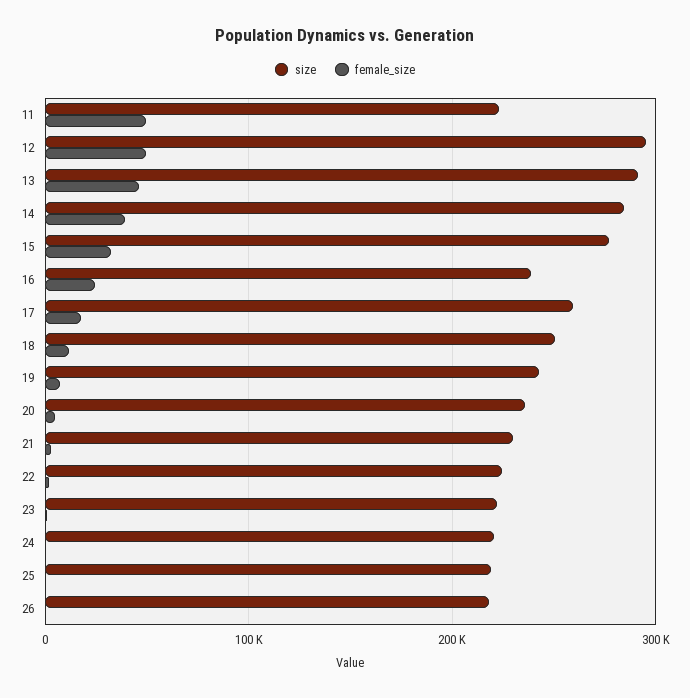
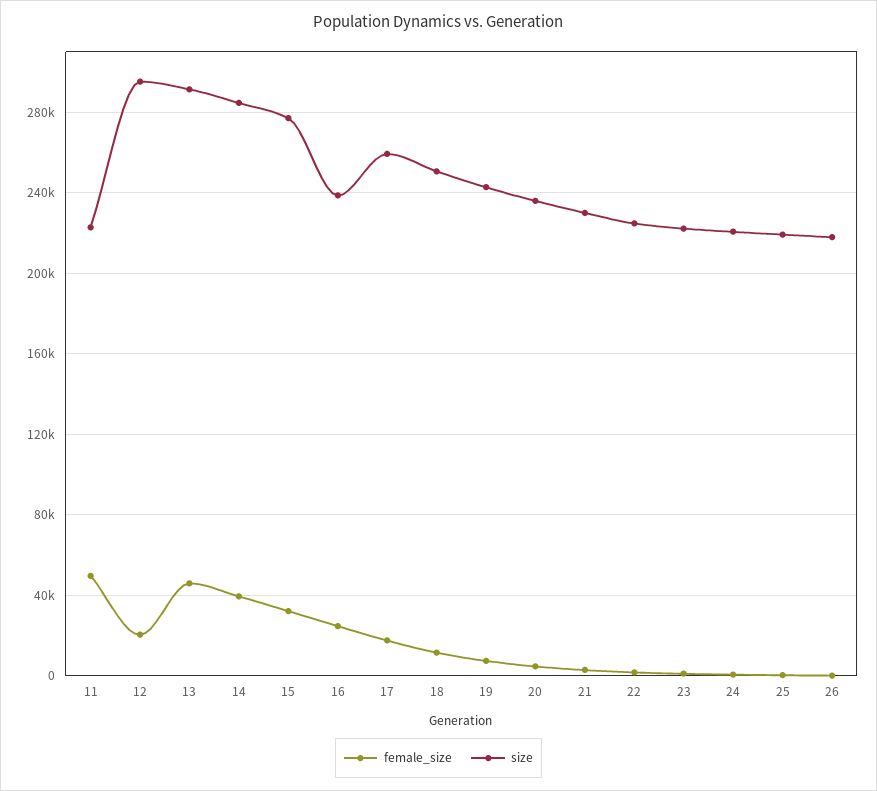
  {
    "size": {
      "11": 225000,
      "12": 295000,
      "13": 290000,
      "14": 285000,
      "15": 275000,
      "16": 240000,
      "17": 260000,
      "18": 250000,
      "19": 245000,
      "20": 235000,
      "21": 230000,
      "22": 225000,
      "23": 220000,
      "24": 220000,
      "25": 220000,
      "26": 220000
    },
    "female_size": {
      "11": 50000,
-     "12": 50000,
+     "12": 20000,
      "13": 45000,
      "14": 40000,
      "15": 30000,
      "16": 25000,
      "17": 20000,
      "18": 10000,
      "19": 5000,
      "20": 5000,
      "21": 5000,
      "22": 0,
      "23": 0,
      "24": 0,
      "25": 0,
      "26": 0
    }
  }

